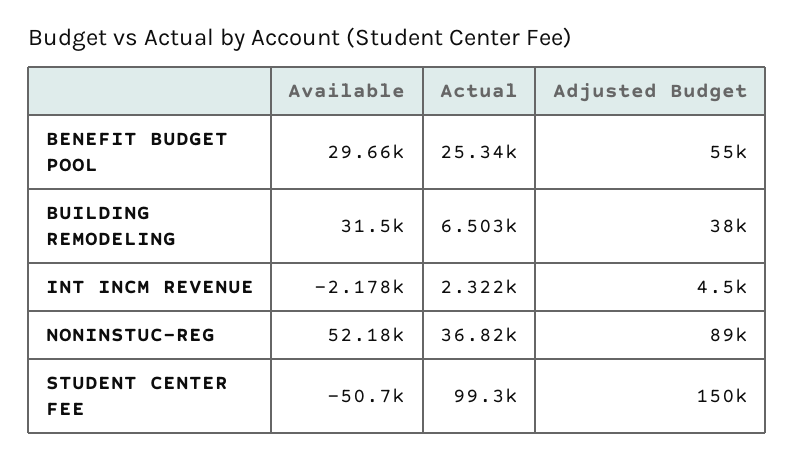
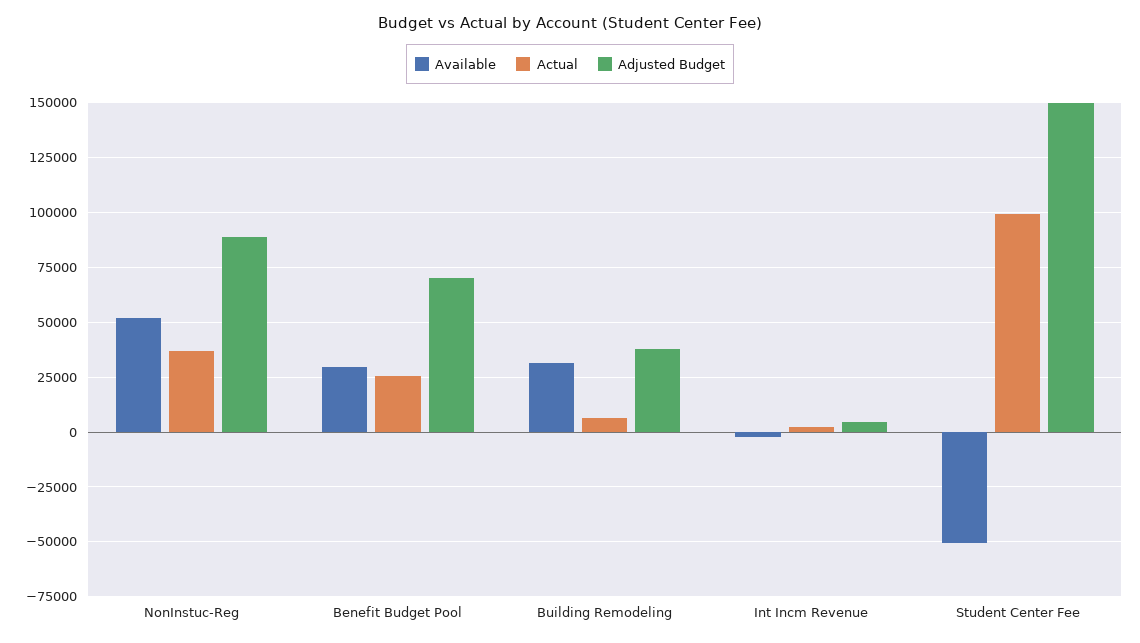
  {
    "Available": {
      "BENEFIT BUDGET POOL": 29660,
      "BUILDING REMODELING": 31500,
      "INT INCM REVENUE": -2178,
      "NONINSTUC-REG": 52180,
      "STUDENT CENTER FEE": -50700
    },
    "Actual": {
      "BENEFIT BUDGET POOL": 25340,
      "BUILDING REMODELING": 6503,
      "INT INCM REVENUE": 2322,
      "NONINSTUC-REG": 36820,
      "STUDENT CENTER FEE": 99300
    },
    "Adjusted Budget": {
-     "BENEFIT BUDGET POOL": 55000,
+     "BENEFIT BUDGET POOL": 70000,
      "BUILDING REMODELING": 38000,
      "INT INCM REVENUE": 4500,
      "NONINSTUC-REG": 89000,
      "STUDENT CENTER FEE": 150000
    }
  }

